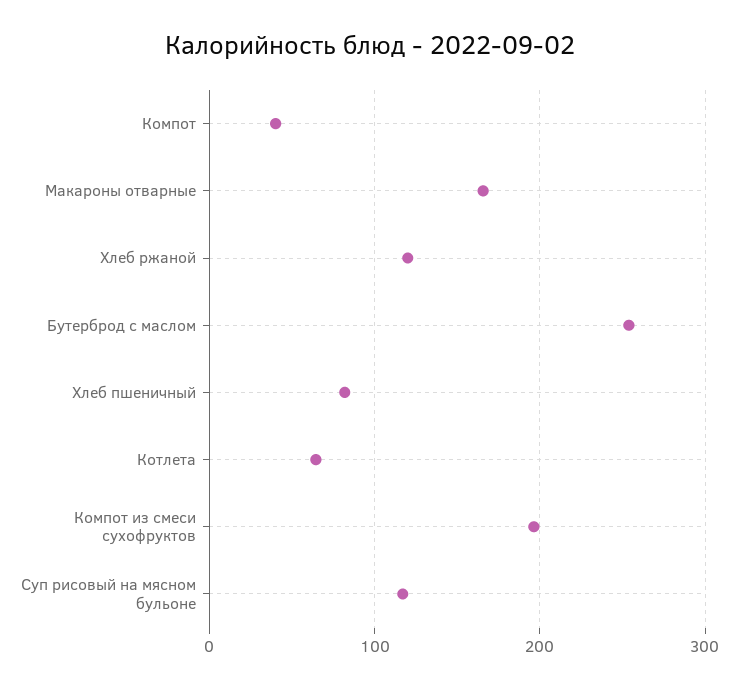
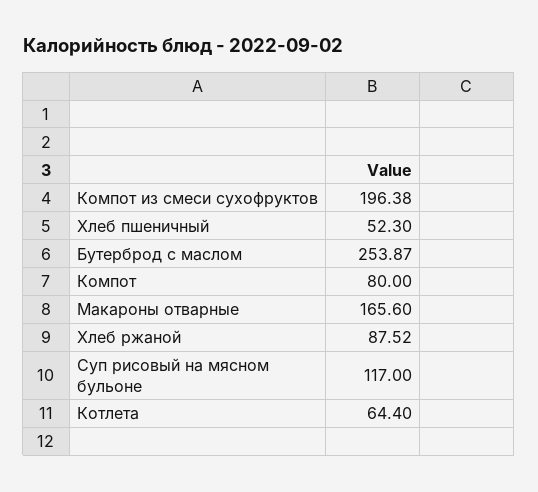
  {
-   "Компот": 40,
+   "Компот": 80,
    "Макароны отварные": 165.6,
-   "Хлеб ржаной": 120,
+   "Хлеб ржаной": 87.52,
    "Бутерброд с маслом": 253.87,
-   "Хлеб пшеничный": 80,
+   "Хлеб пшеничный": 52.3,
    "Котлета": 64.4,
    "Компот из смеси сухофруктов": 196.38,
    "Суп рисовый на мясном бульоне": 117
  }

